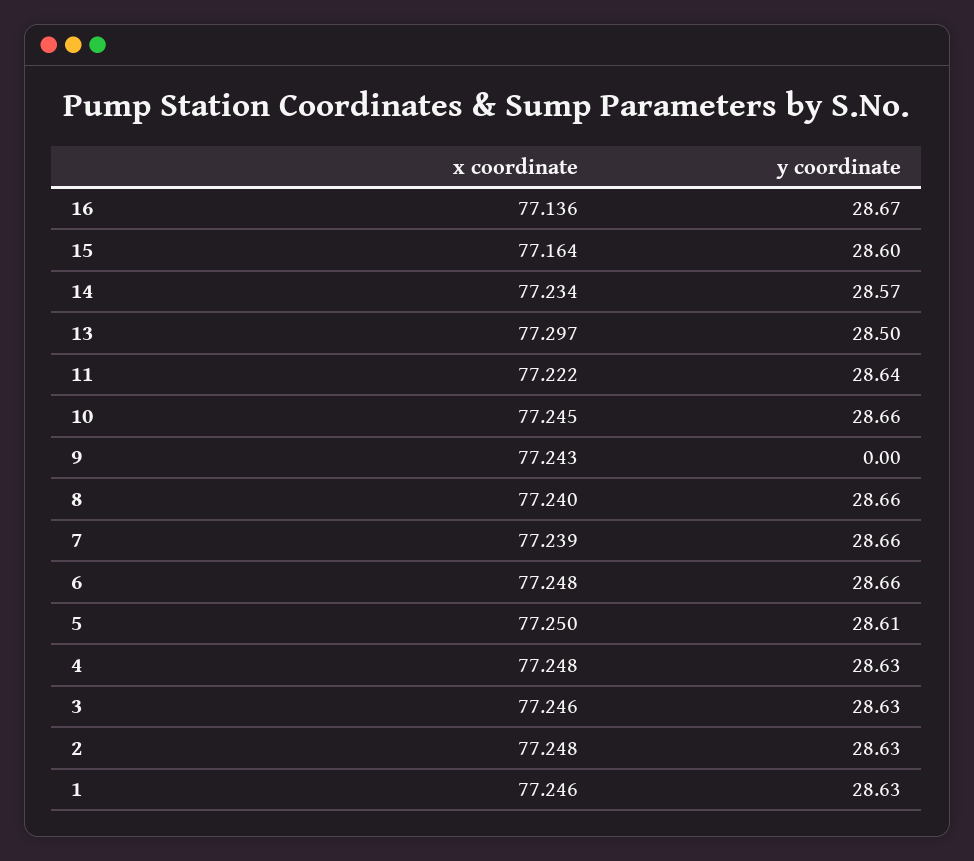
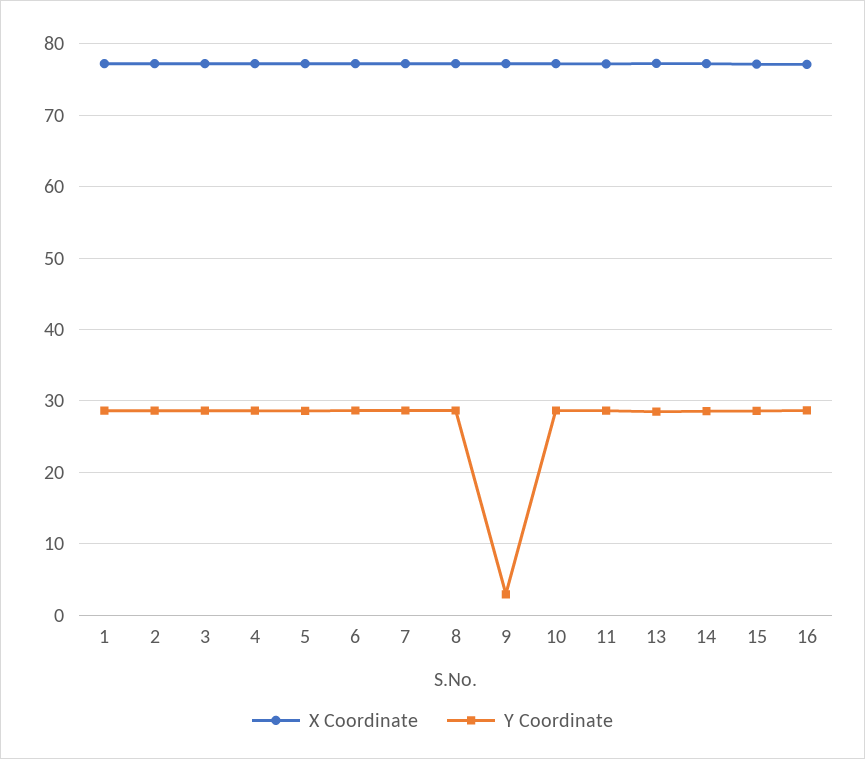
  {
    "x coordinate": {
      "16": 77.136,
      "15": 77.164,
      "14": 77.234,
      "13": 77.297,
      "11": 77.222,
      "10": 77.245,
      "9": 77.243,
      "8": 77.24,
      "7": 77.239,
      "6": 77.248,
      "5": 77.25,
      "4": 77.248,
      "3": 77.246,
      "2": 77.248,
      "1": 77.246
    },
    "y coordinate": {
      "16": 28.67,
      "15": 28.6,
      "14": 28.57,
      "13": 28.5,
      "11": 28.64,
      "10": 28.66,
-     "9": 0,
+     "9": 3,
      "8": 28.66,
      "7": 28.66,
      "6": 28.66,
      "5": 28.61,
      "4": 28.63,
      "3": 28.63,
      "2": 28.63,
      "1": 28.63
    }
  }

